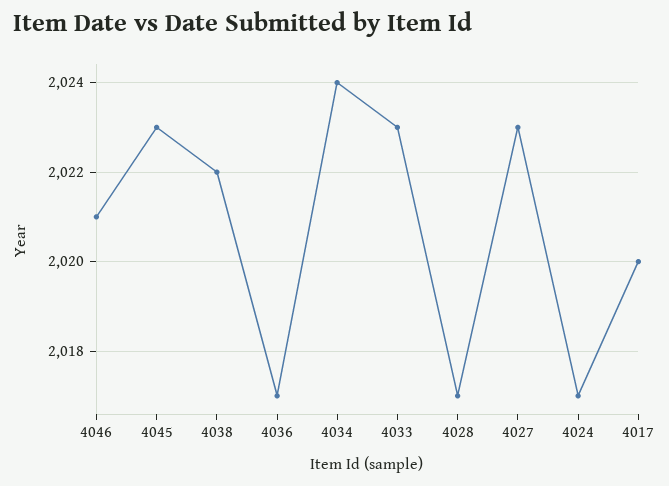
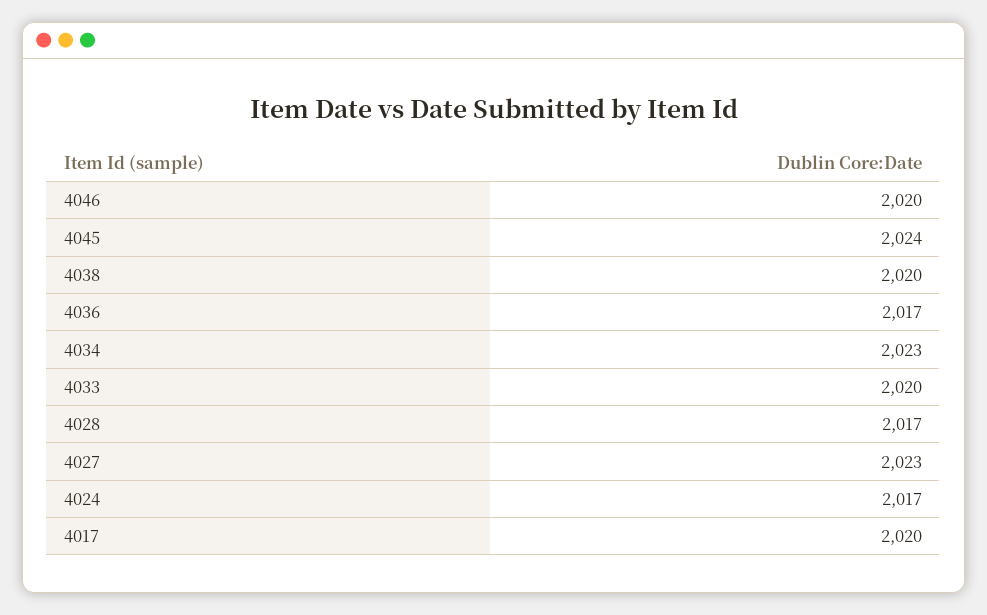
  {
-   "4046": 2021,
+   "4046": 2020,
-   "4045": 2023,
+   "4045": 2024,
-   "4038": 2022,
+   "4038": 2020,
    "4036": 2017,
-   "4034": 2024,
+   "4034": 2023,
-   "4033": 2023,
+   "4033": 2020,
    "4028": 2017,
    "4027": 2023,
    "4024": 2017,
    "4017": 2020
  }

